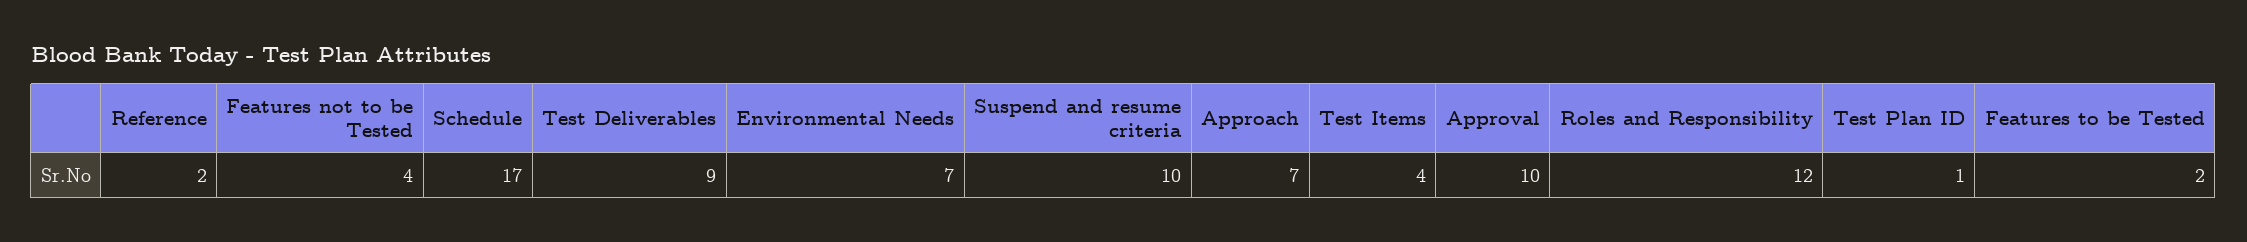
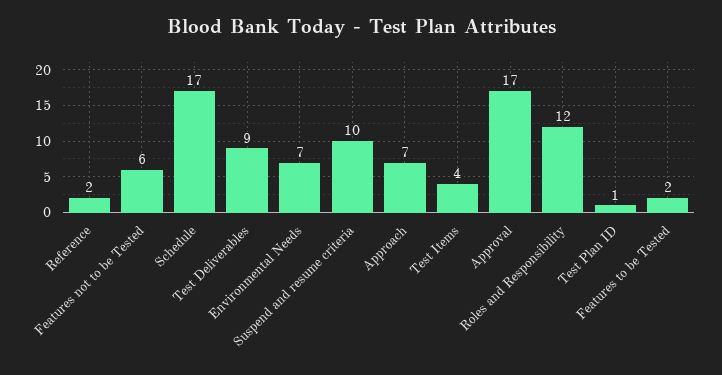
  {
    "Reference": 2,
-   "Features not to be Tested": 4,
+   "Features not to be Tested": 6,
    "Schedule": 17,
    "Test Deliverables": 9,
    "Environmental Needs": 7,
    "Suspend and resume criteria": 10,
    "Approach": 7,
    "Test Items": 4,
-   "Approval": 10,
+   "Approval": 17,
    "Roles and Responsibility": 12,
    "Test Plan ID": 1,
    "Features to be Tested": 2
  }

